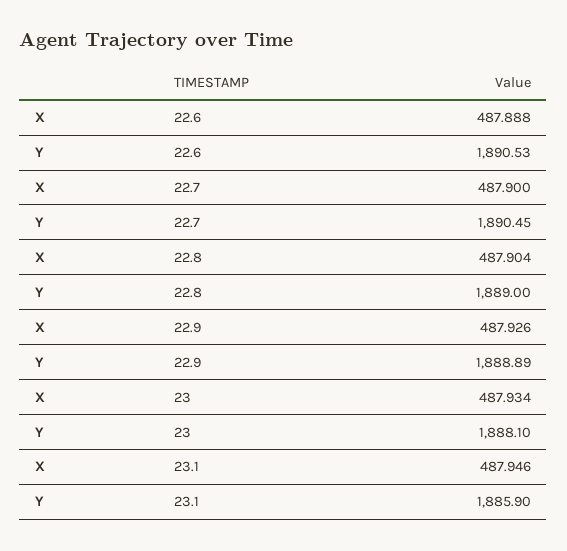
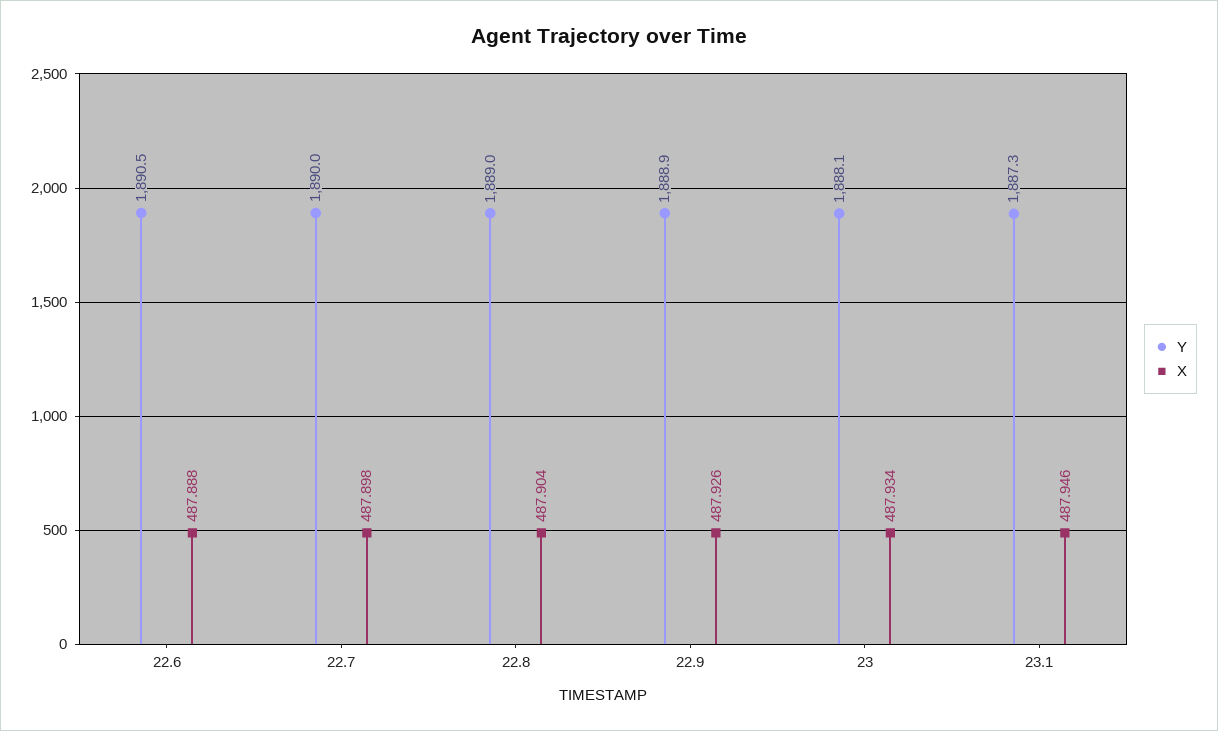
  {
    "X": {
      "22.6": 487.888,
-     "22.7": 487.9,
+     "22.7": 487.898,
      "22.8": 487.904,
      "22.9": 487.926,
      "23": 487.934,
      "23.1": 487.946
    },
    "Y": {
      "22.6": 1890.53,
-     "22.7": 1890.45,
+     "22.7": 1890,
      "22.8": 1889,
      "22.9": 1888.89,
      "23": 1888.1,
-     "23.1": 1885.9
+     "23.1": 1887.3
    }
  }

